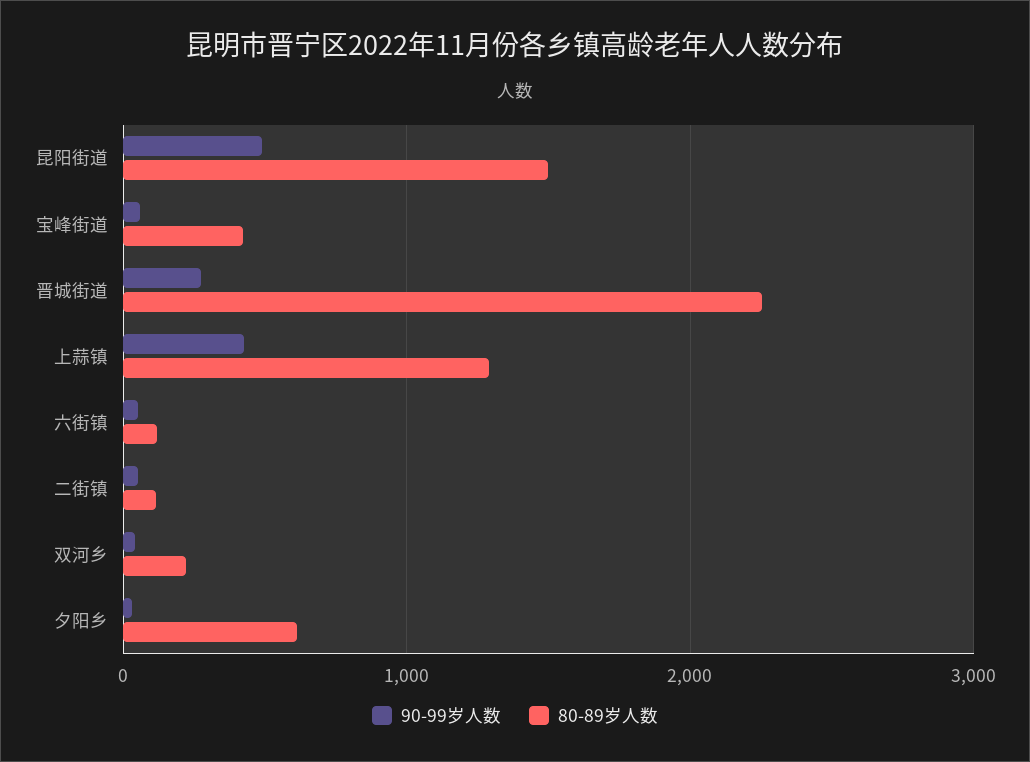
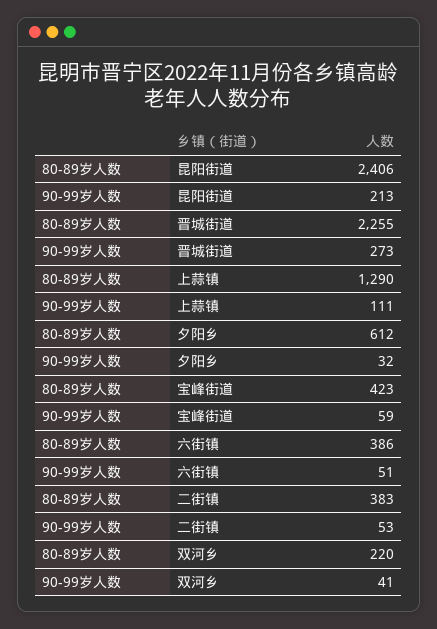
  {
    "90-99岁人数": {
-     "昆阳街道": 500,
+     "昆阳街道": 213,
      "宝峰街道": 59,
      "晋城街道": 273,
-     "上蒜镇": 400,
+     "上蒜镇": 111,
      "六街镇": 51,
      "二街镇": 53,
      "双河乡": 41,
      "夕阳乡": 32
    },
    "80-89岁人数": {
-     "昆阳街道": 1500,
+     "昆阳街道": 2406,
      "宝峰街道": 423,
      "晋城街道": 2255,
      "上蒜镇": 1290,
-     "六街镇": 100,
+     "六街镇": 386,
-     "二街镇": 100,
+     "二街镇": 383,
      "双河乡": 220,
      "夕阳乡": 612
    }
  }

